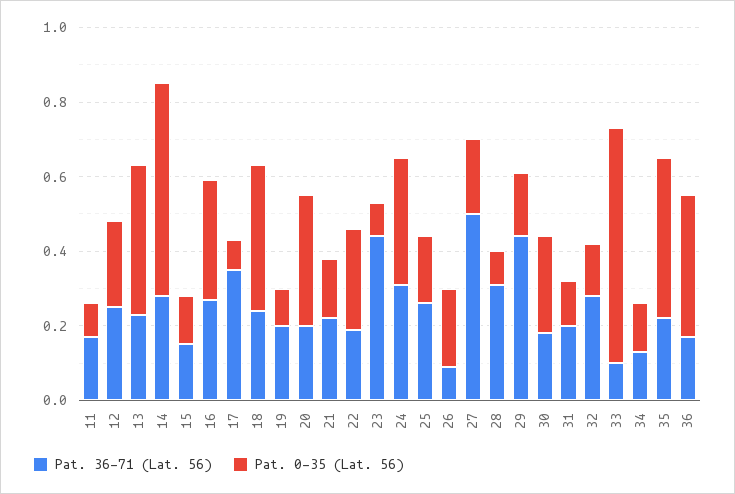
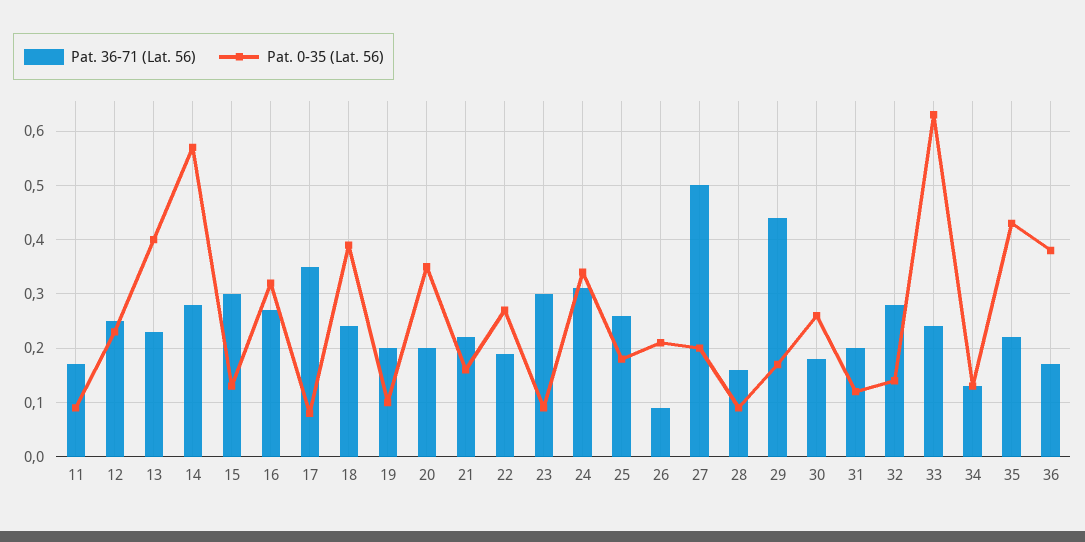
  {
    "Pat. 36-71 (Lat. 56)": {
      "11": 0.15,
      "12": 0.25,
      "13": 0.25,
      "14": 0.3,
-     "15": 0.15,
+     "15": 0.3,
      "16": 0.25,
      "17": 0.35,
      "18": 0.25,
      "19": 0.2,
      "20": 0.2,
      "21": 0.2,
      "22": 0.2,
-     "23": 0.45,
+     "23": 0.3,
      "24": 0.3,
      "25": 0.25,
      "26": 0.1,
      "27": 0.5,
-     "28": 0.3,
+     "28": 0.15,
      "29": 0.45,
      "30": 0.2,
      "31": 0.2,
      "32": 0.3,
-     "33": 0.1,
+     "33": 0.25,
      "34": 0.15,
      "35": 0.2,
      "36": 0.15
    },
    "Pat. 0-35 (Lat. 56)": {
      "11": 0.1,
      "12": 0.25,
      "13": 0.4,
      "14": 0.55,
      "15": 0.15,
      "16": 0.3,
      "17": 0.1,
      "18": 0.4,
      "19": 0.1,
      "20": 0.35,
      "21": 0.15,
      "22": 0.25,
      "23": 0.1,
      "24": 0.35,
      "25": 0.2,
      "26": 0.2,
      "27": 0.2,
      "28": 0.1,
      "29": 0.15,
      "30": 0.25,
      "31": 0.1,
      "32": 0.15,
      "33": 0.65,
      "34": 0.15,
      "35": 0.45,
      "36": 0.4
    }
  }

